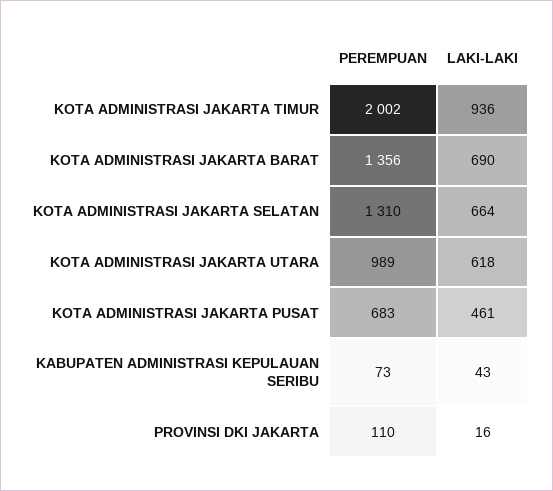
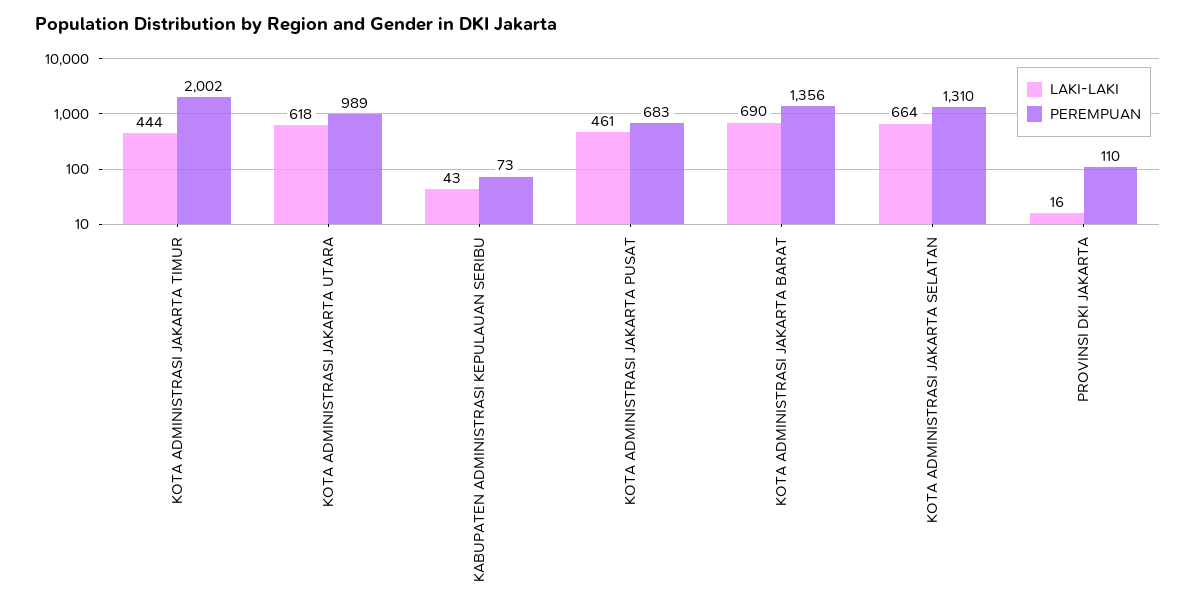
  {
    "PEREMPUAN": {
      "KOTA ADMINISTRASI JAKARTA TIMUR": 2002,
      "KOTA ADMINISTRASI JAKARTA BARAT": 1356,
      "KOTA ADMINISTRASI JAKARTA SELATAN": 1310,
      "KOTA ADMINISTRASI JAKARTA UTARA": 989,
      "KOTA ADMINISTRASI JAKARTA PUSAT": 683,
      "KABUPATEN ADMINISTRASI KEPULAUAN SERIBU": 73,
      "PROVINSI DKI JAKARTA": 110
    },
    "LAKI-LAKI": {
-     "KOTA ADMINISTRASI JAKARTA TIMUR": 936,
+     "KOTA ADMINISTRASI JAKARTA TIMUR": 444,
      "KOTA ADMINISTRASI JAKARTA BARAT": 690,
      "KOTA ADMINISTRASI JAKARTA SELATAN": 664,
      "KOTA ADMINISTRASI JAKARTA UTARA": 618,
      "KOTA ADMINISTRASI JAKARTA PUSAT": 461,
      "KABUPATEN ADMINISTRASI KEPULAUAN SERIBU": 43,
      "PROVINSI DKI JAKARTA": 16
    }
  }

